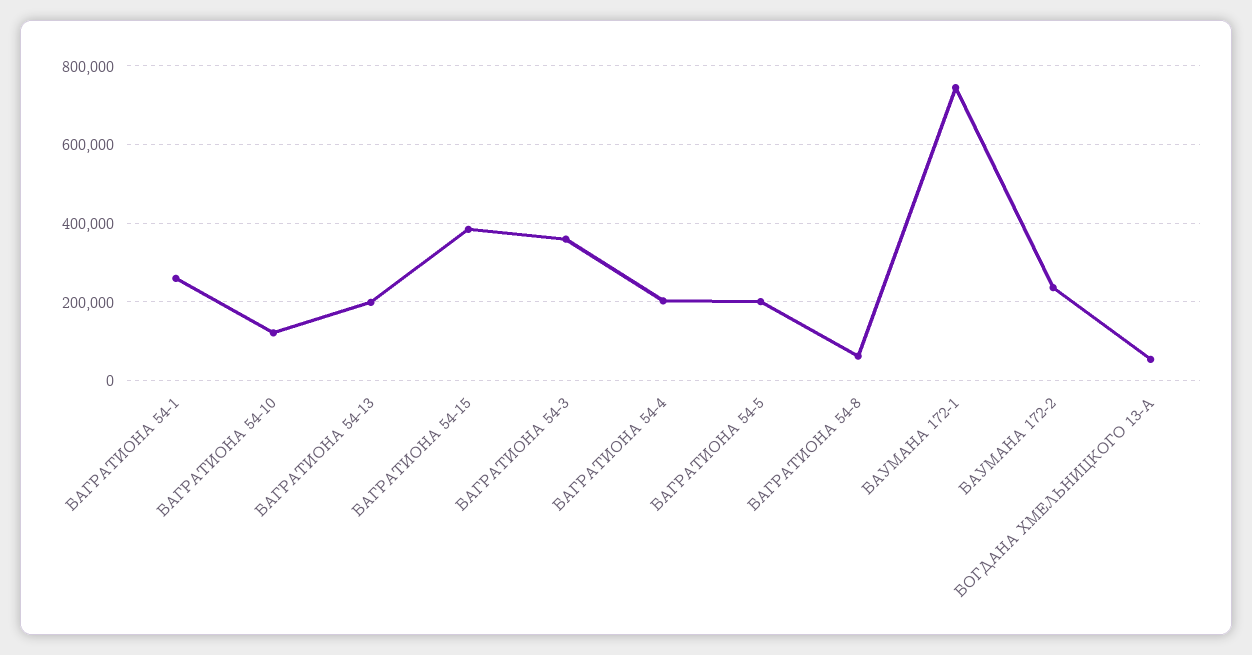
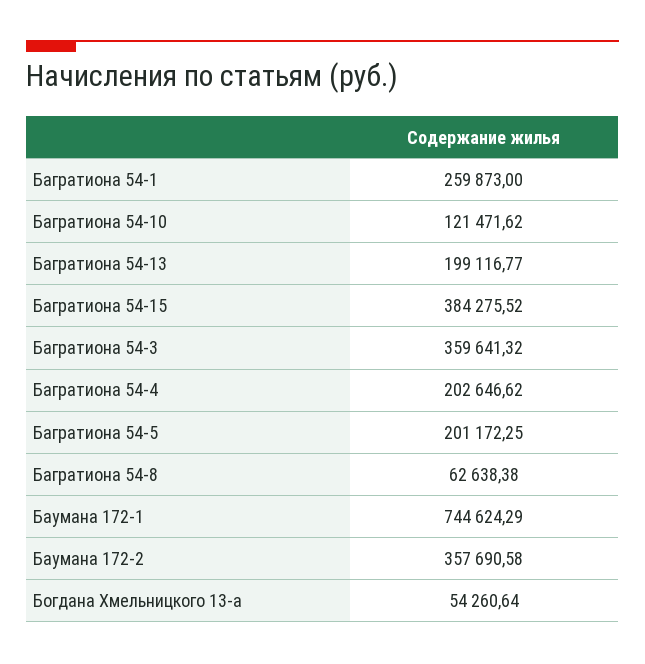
  {
    "БАГРАТИОНА 54-1": 259873,
    "БАГРАТИОНА 54-10": 121471.62,
    "БАГРАТИОНА 54-13": 199116.77,
    "БАГРАТИОНА 54-15": 384275.52,
    "БАГРАТИОНА 54-3": 359641.32,
    "БАГРАТИОНА 54-4": 202646.62,
    "БАГРАТИОНА 54-5": 201172.25,
    "БАГРАТИОНА 54-8": 62638.38,
    "БАУМАНА 172-1": 744624.29,
-   "БАУМАНА 172-2": 240000,
+   "БАУМАНА 172-2": 357690.58,
    "БОГДАНА ХМЕЛЬНИЦКОГО 13-А": 54260.64
  }

